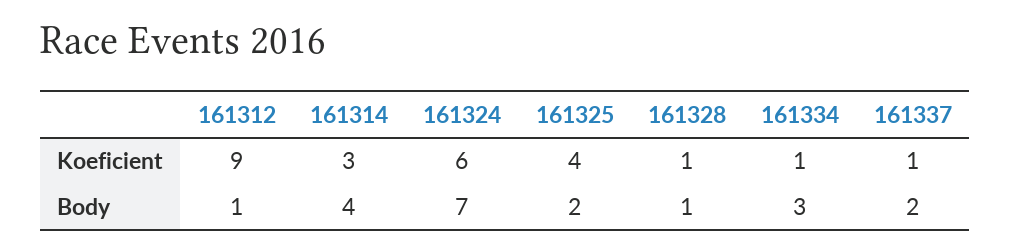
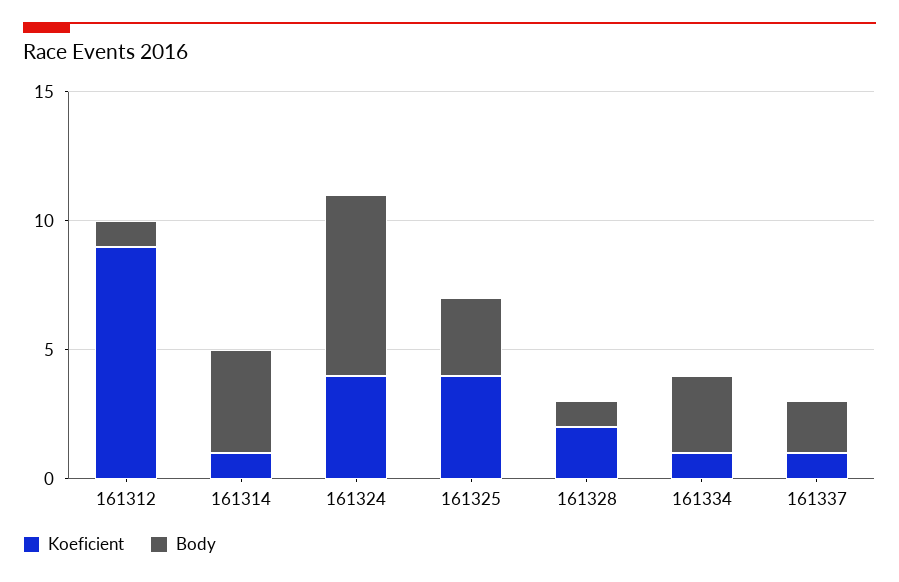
  {
    "Koeficient": {
      "161312": 9,
-     "161314": 3,
+     "161314": 1,
-     "161324": 6,
+     "161324": 4,
      "161325": 4,
-     "161328": 1,
+     "161328": 2,
      "161334": 1,
      "161337": 1
    },
    "Body": {
      "161312": 1,
      "161314": 4,
      "161324": 7,
-     "161325": 2,
+     "161325": 3,
      "161328": 1,
      "161334": 3,
      "161337": 2
    }
  }

